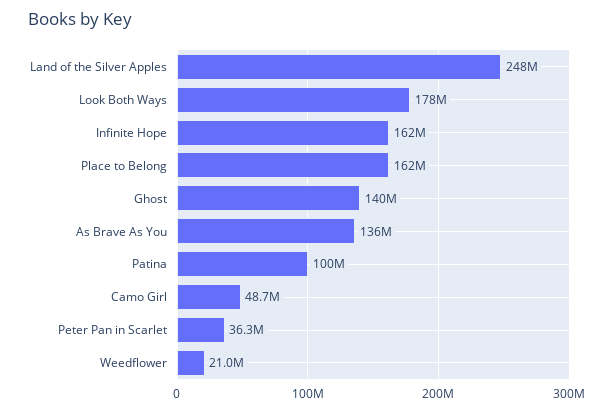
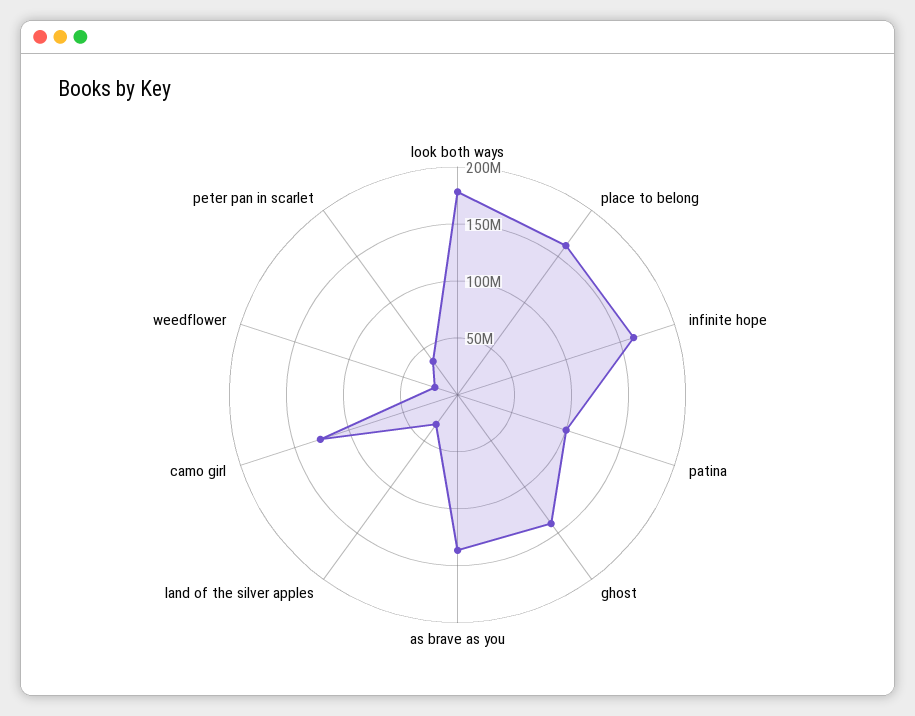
  {
-   "Land of the Silver Apples": 248000000,
+   "Land of the Silver Apples": 30000000,
    "Look Both Ways": 178000000,
    "Infinite Hope": 162000000,
    "Place to Belong": 162000000,
    "Ghost": 140000000,
    "As Brave As You": 136000000,
    "Patina": 100000000,
-   "Camo Girl": 48700000,
+   "Camo Girl": 130000000,
    "Peter Pan in Scarlet": 36300000,
    "Weedflower": 21000000
  }

